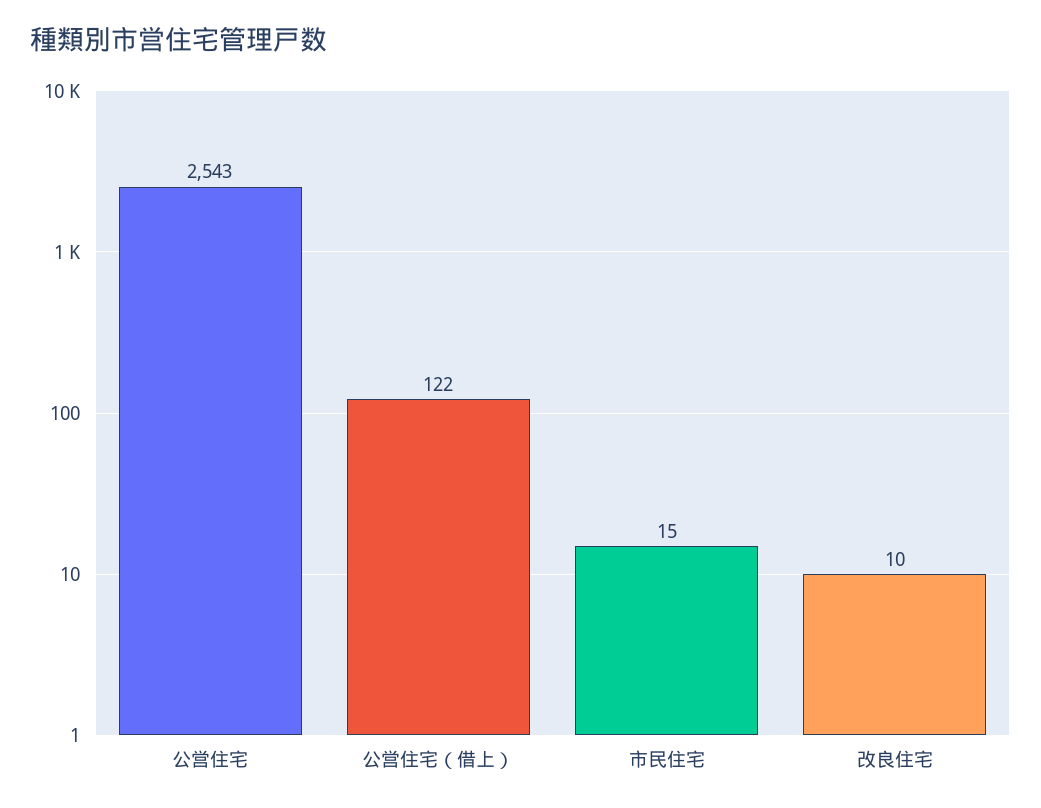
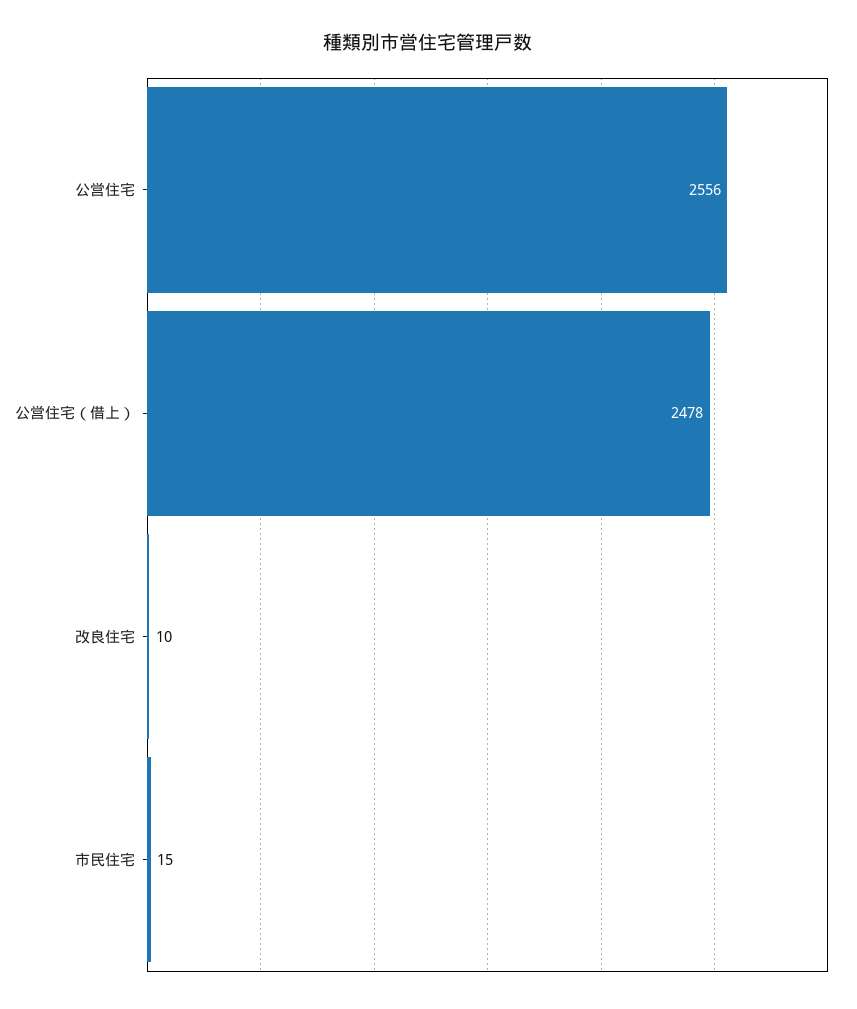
  {
-   "公営住宅": 2543,
+   "公営住宅": 2556,
-   "公営住宅（借上）": 122,
+   "公営住宅（借上）": 2478,
    "市民住宅": 15,
    "改良住宅": 10
  }

